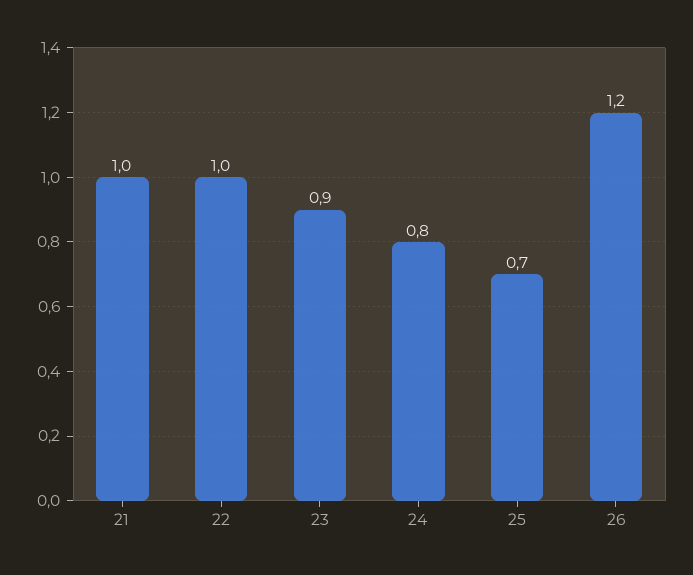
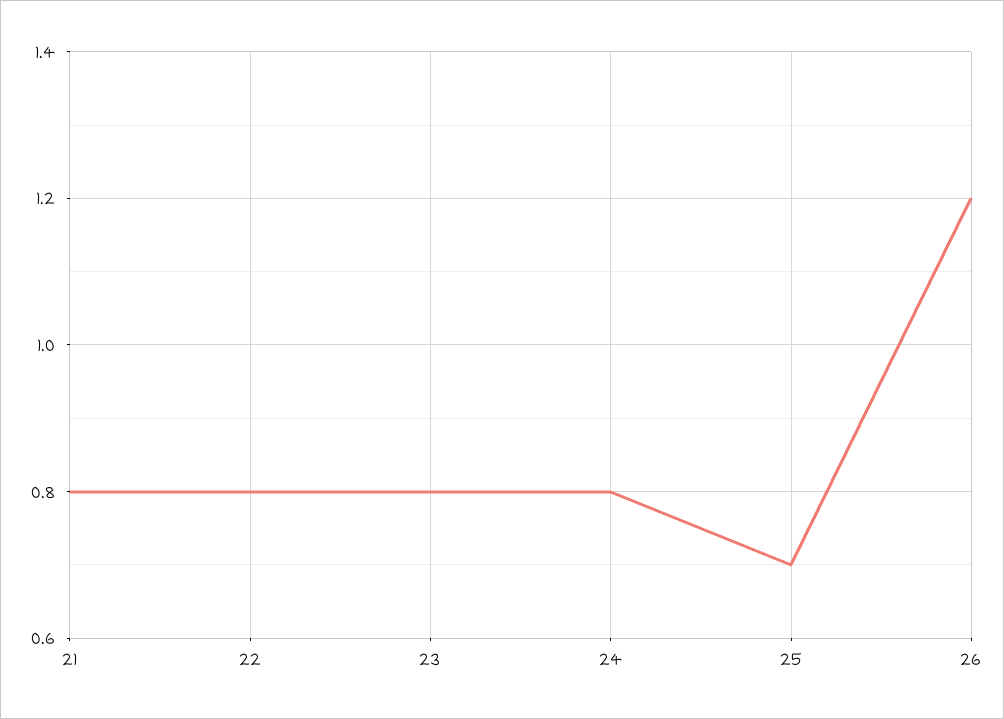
  {
-   "21": 1,
+   "21": 0.8,
-   "22": 1,
+   "22": 0.8,
-   "23": 0.9,
+   "23": 0.8,
    "24": 0.8,
    "25": 0.7,
    "26": 1.2
  }

